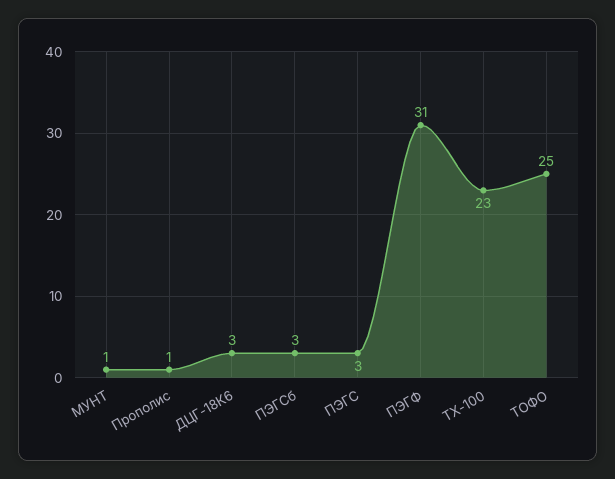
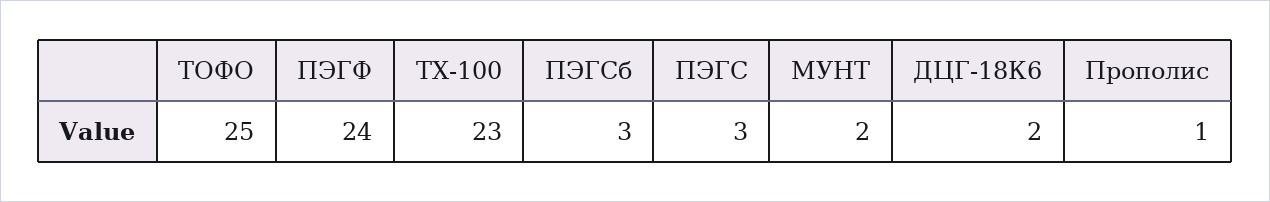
  {
-   "МУНТ": 1,
+   "МУНТ": 2,
    "Прополис": 1,
-   "ДЦГ-18К6": 3,
+   "ДЦГ-18К6": 2,
    "ПЭГСб": 3,
    "ПЭГС": 3,
-   "ПЭГФ": 31,
+   "ПЭГФ": 24,
    "ТХ-100": 23,
    "ТОФО": 25
  }

